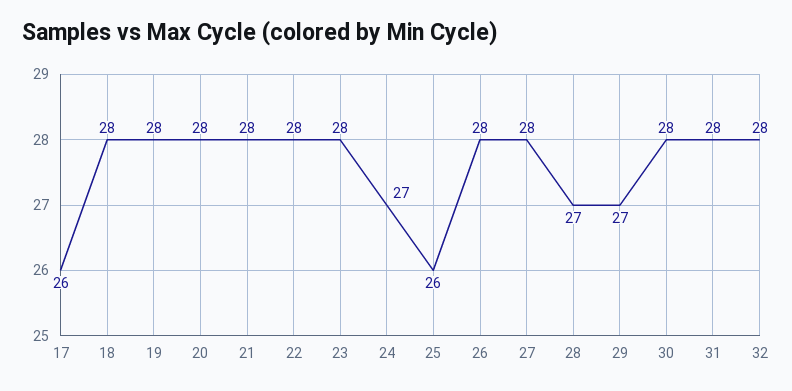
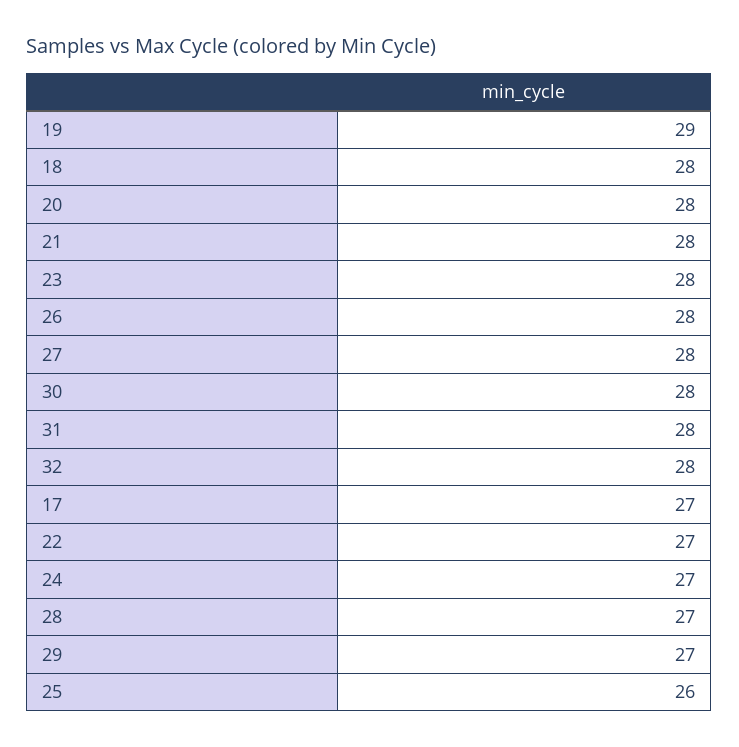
  {
-   "17": 26,
+   "17": 27,
    "18": 28,
-   "19": 28,
+   "19": 29,
    "20": 28,
    "21": 28,
-   "22": 28,
+   "22": 27,
    "23": 28,
    "24": 27,
    "25": 26,
    "26": 28,
    "27": 28,
    "28": 27,
    "29": 27,
    "30": 28,
    "31": 28,
    "32": 28
  }

